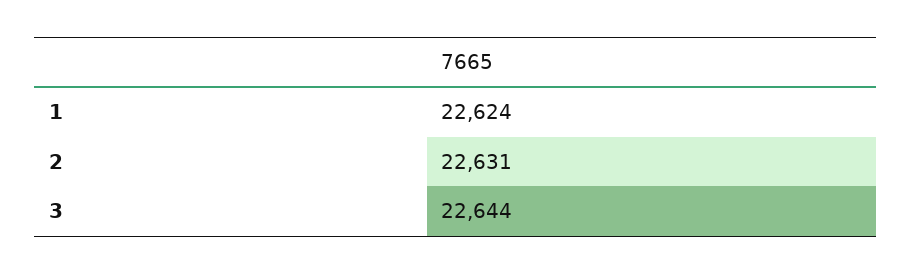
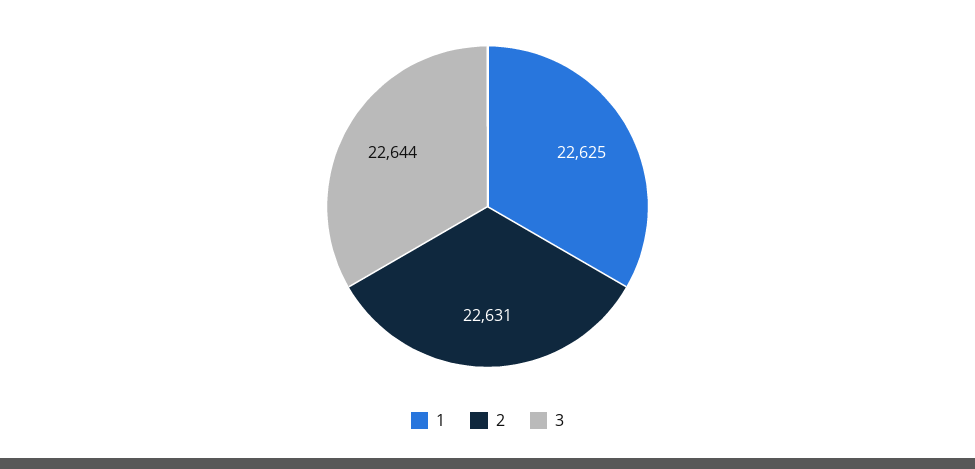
  {
-   "1": 22624,
+   "1": 22625,
    "2": 22631,
    "3": 22644
  }

